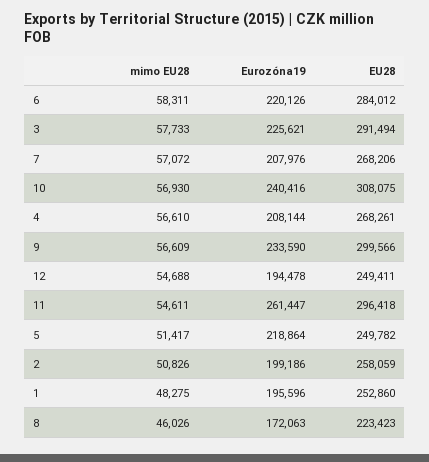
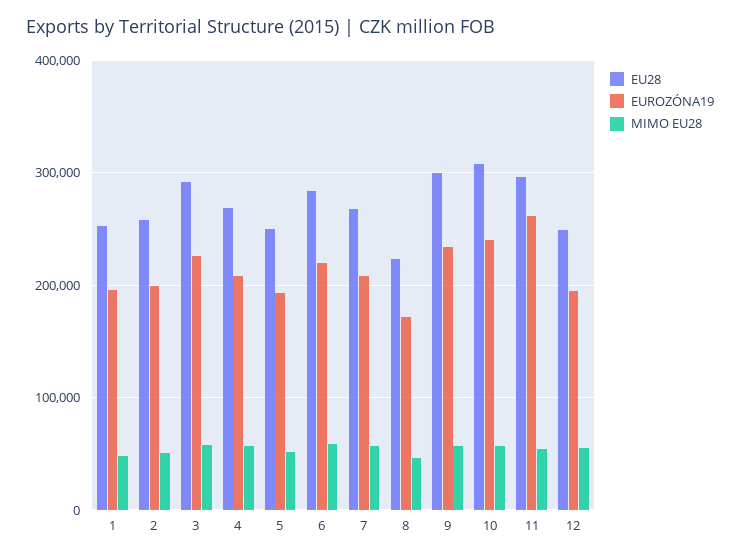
  {
    "mimo EU28": {
      "6": 58311,
      "3": 57733,
      "7": 57072,
      "10": 56930,
      "4": 56610,
      "9": 56609,
      "12": 54688,
      "11": 54611,
      "5": 51417,
      "2": 50826,
      "1": 48275,
      "8": 46026
    },
    "Eurozóna19": {
      "6": 220126,
      "3": 225621,
      "7": 207976,
      "10": 240416,
      "4": 208144,
      "9": 233590,
      "12": 194478,
      "11": 261447,
-     "5": 218864,
+     "5": 190000,
      "2": 199186,
      "1": 195596,
      "8": 172063
    },
    "EU28": {
      "6": 284012,
      "3": 291494,
      "7": 268206,
      "10": 308075,
      "4": 268261,
      "9": 299566,
      "12": 249411,
      "11": 296418,
      "5": 249782,
      "2": 258059,
      "1": 252860,
      "8": 223423
    }
  }

